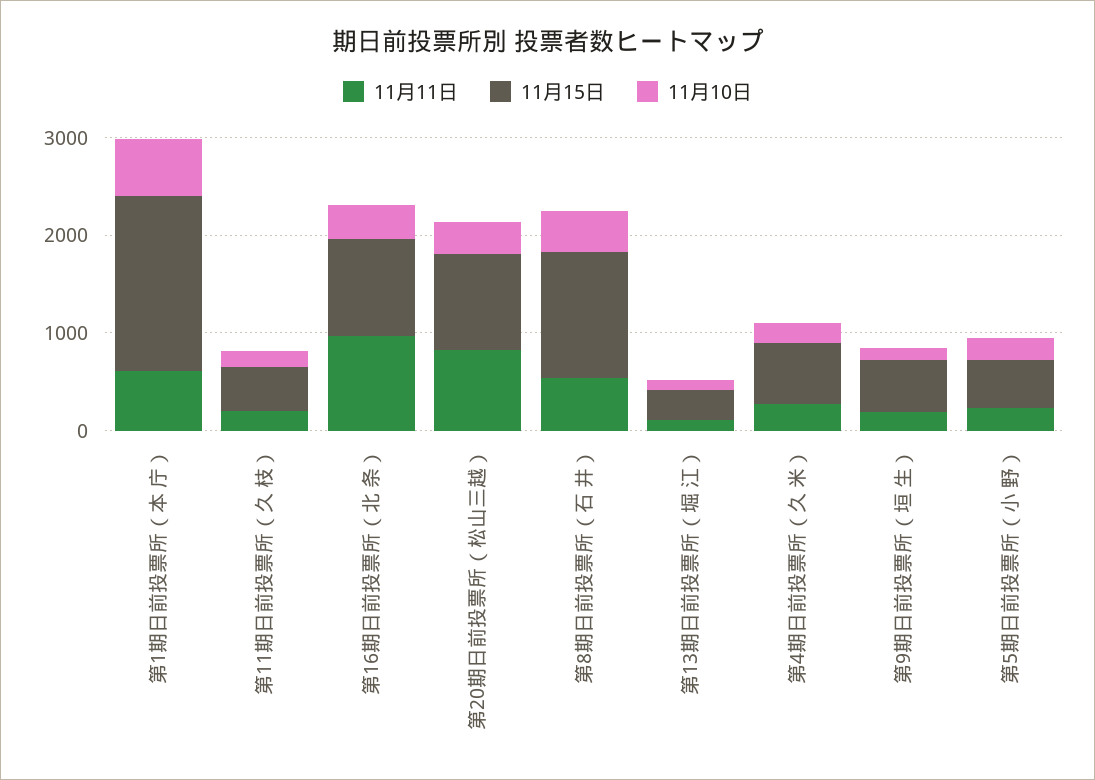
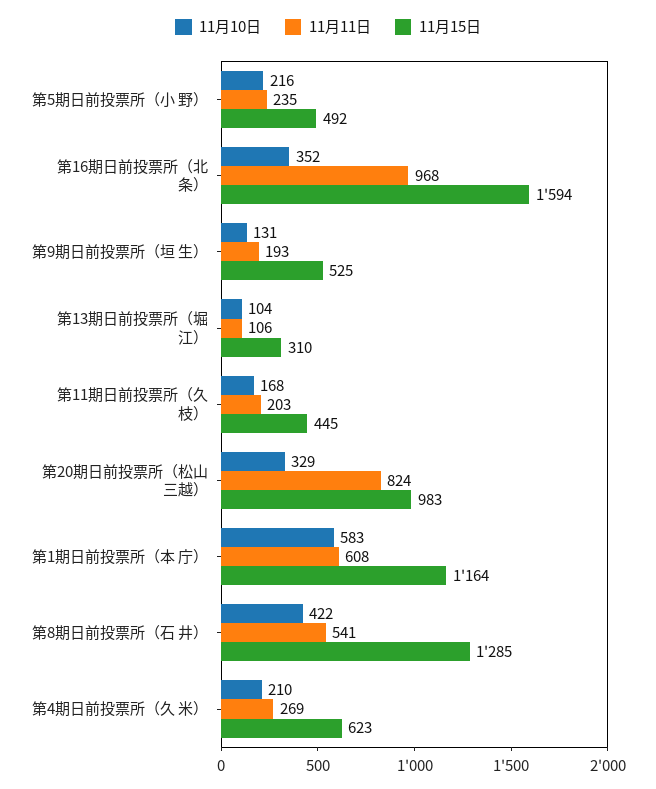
  {
    "11月11日": {
      "第1期日前投票所（本 庁）": 608,
      "第11期日前投票所（久 枝）": 203,
      "第16期日前投票所（北 条）": 968,
      "第20期日前投票所（松山三越）": 824,
      "第8期日前投票所（石 井）": 541,
      "第13期日前投票所（堀 江）": 106,
      "第4期日前投票所（久 米）": 269,
      "第9期日前投票所（垣 生）": 193,
      "第5期日前投票所（小 野）": 235
    },
    "11月15日": {
-     "第1期日前投票所（本 庁）": 1800,
+     "第1期日前投票所（本 庁）": 1164,
      "第11期日前投票所（久 枝）": 445,
-     "第16期日前投票所（北 条）": 1000,
+     "第16期日前投票所（北 条）": 1594,
      "第20期日前投票所（松山三越）": 983,
      "第8期日前投票所（石 井）": 1285,
      "第13期日前投票所（堀 江）": 310,
      "第4期日前投票所（久 米）": 623,
      "第9期日前投票所（垣 生）": 525,
      "第5期日前投票所（小 野）": 492
    },
    "11月10日": {
      "第1期日前投票所（本 庁）": 583,
      "第11期日前投票所（久 枝）": 168,
      "第16期日前投票所（北 条）": 352,
      "第20期日前投票所（松山三越）": 329,
      "第8期日前投票所（石 井）": 422,
      "第13期日前投票所（堀 江）": 104,
      "第4期日前投票所（久 米）": 210,
      "第9期日前投票所（垣 生）": 131,
      "第5期日前投票所（小 野）": 216
    }
  }

